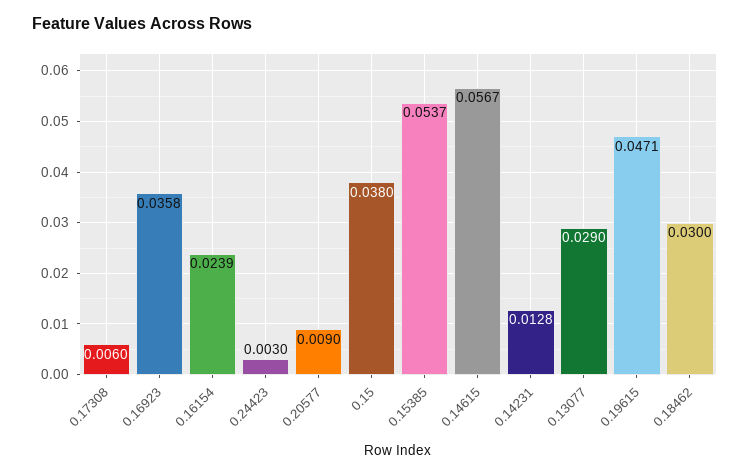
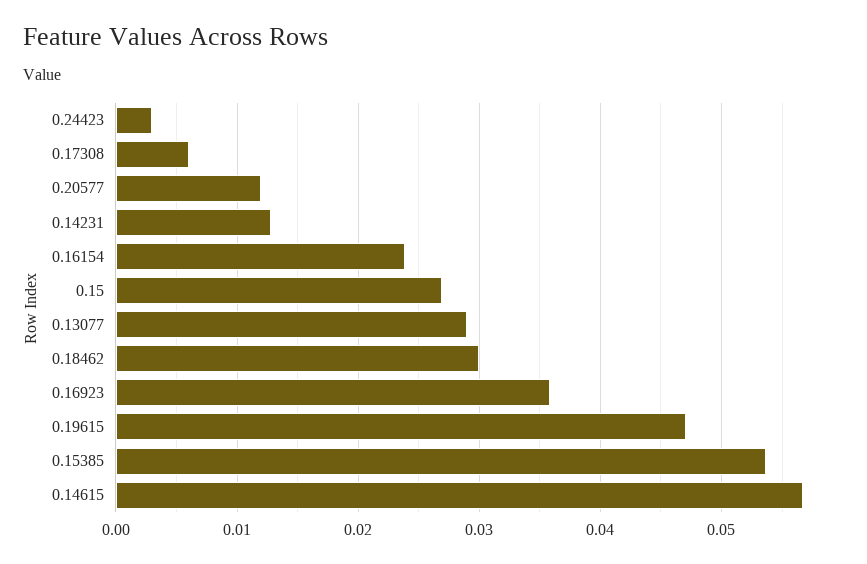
  {
    "0.17308": 0.006,
    "0.16923": 0.0358,
    "0.16154": 0.0239,
    "0.24423": 0.003,
-   "0.20577": 0.009,
+   "0.20577": 0.012,
-   "0.15": 0.038,
+   "0.15": 0.027,
    "0.15385": 0.0537,
    "0.14615": 0.0567,
    "0.14231": 0.0128,
    "0.13077": 0.029,
    "0.19615": 0.0471,
    "0.18462": 0.03
  }

